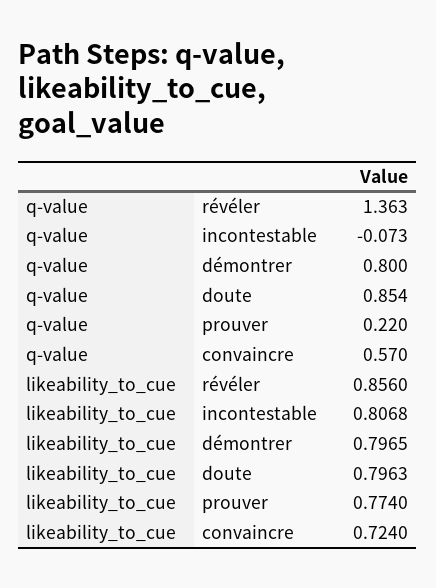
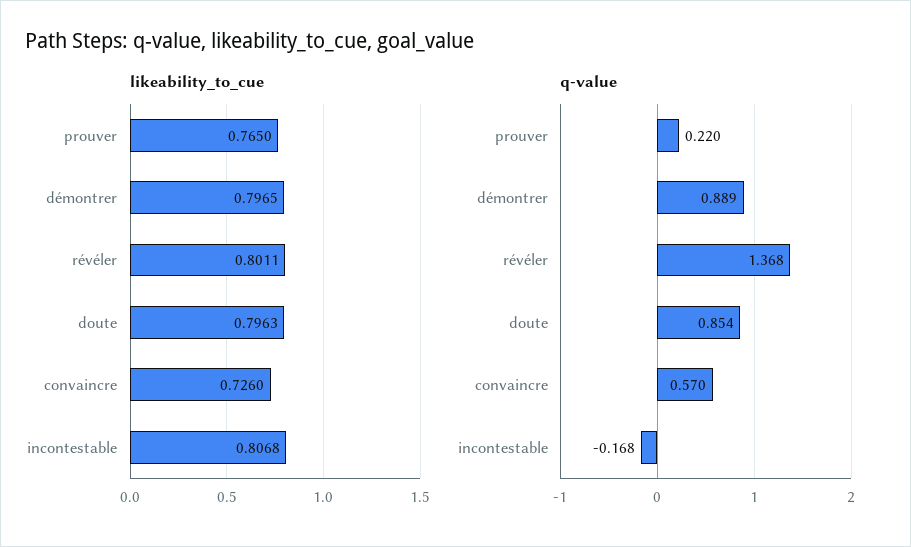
  {
    "q-value": {
-     "révéler": 1.363,
+     "révéler": 1.368,
-     "incontestable": -0.073,
+     "incontestable": -0.168,
-     "démontrer": 0.8,
+     "démontrer": 0.889,
      "doute": 0.854,
      "prouver": 0.22,
      "convaincre": 0.57
    },
    "likeability_to_cue": {
-     "révéler": 0.856,
+     "révéler": 0.8011,
      "incontestable": 0.8068,
      "démontrer": 0.7965,
      "doute": 0.7963,
-     "prouver": 0.774,
+     "prouver": 0.765,
-     "convaincre": 0.724
+     "convaincre": 0.726
    }
  }

